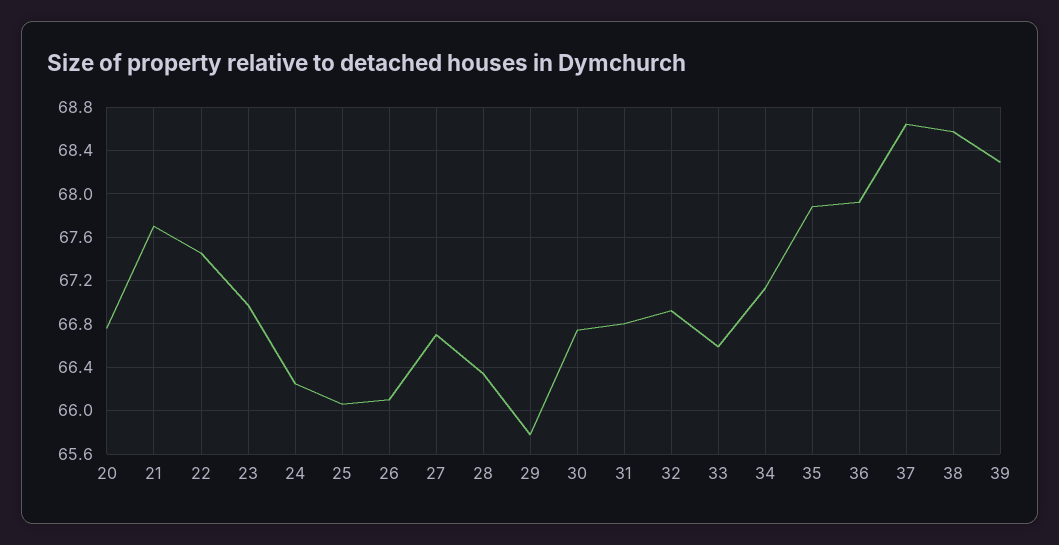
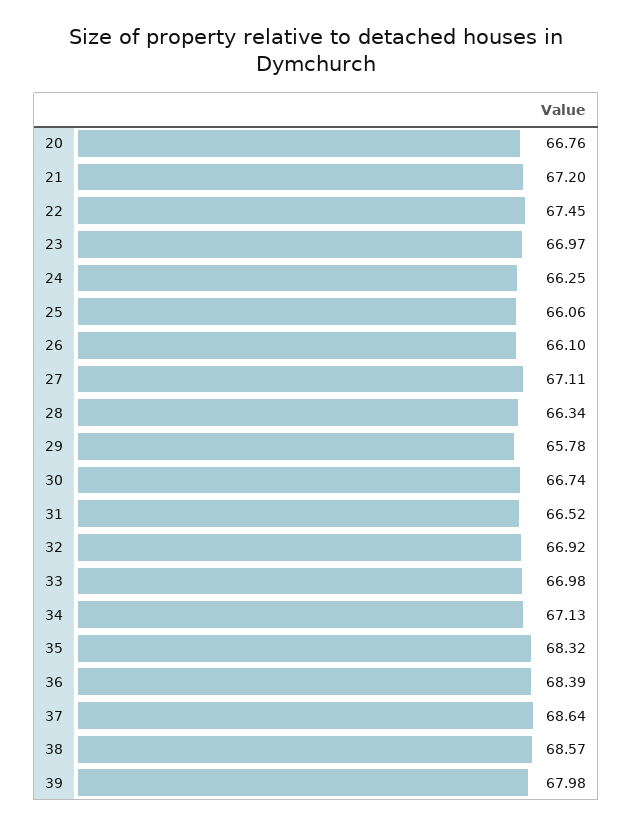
  {
    "20": 66.76,
-   "21": 67.7,
+   "21": 67.2,
    "22": 67.45,
    "23": 66.97,
    "24": 66.25,
    "25": 66.06,
    "26": 66.1,
-   "27": 66.7,
+   "27": 67.11,
    "28": 66.34,
    "29": 65.78,
    "30": 66.74,
-   "31": 66.8,
+   "31": 66.52,
    "32": 66.92,
-   "33": 66.6,
+   "33": 66.98,
    "34": 67.13,
-   "35": 67.9,
+   "35": 68.32,
-   "36": 67.9,
+   "36": 68.39,
    "37": 68.64,
    "38": 68.57,
-   "39": 68.3
+   "39": 67.98
  }

